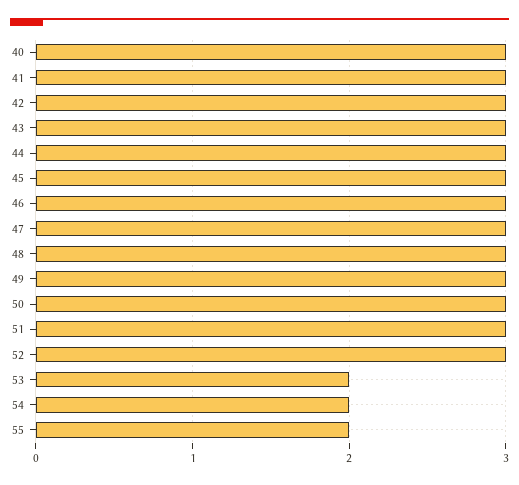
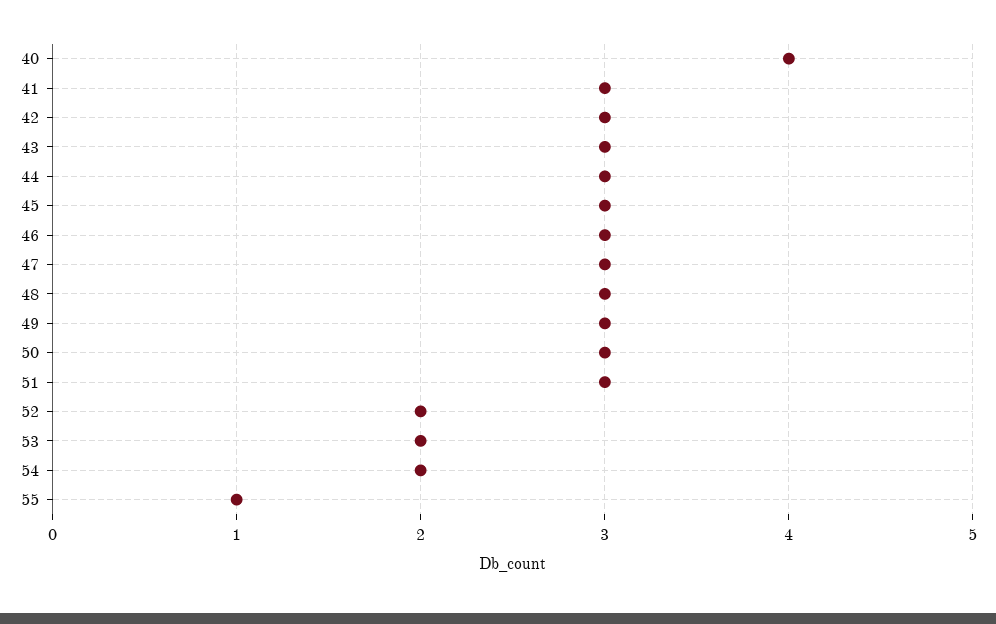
  {
-   "40": 3,
+   "40": 4,
    "41": 3,
    "42": 3,
    "43": 3,
    "44": 3,
    "45": 3,
    "46": 3,
    "47": 3,
    "48": 3,
    "49": 3,
    "50": 3,
    "51": 3,
-   "52": 3,
+   "52": 2,
    "53": 2,
    "54": 2,
-   "55": 2
+   "55": 1
  }

